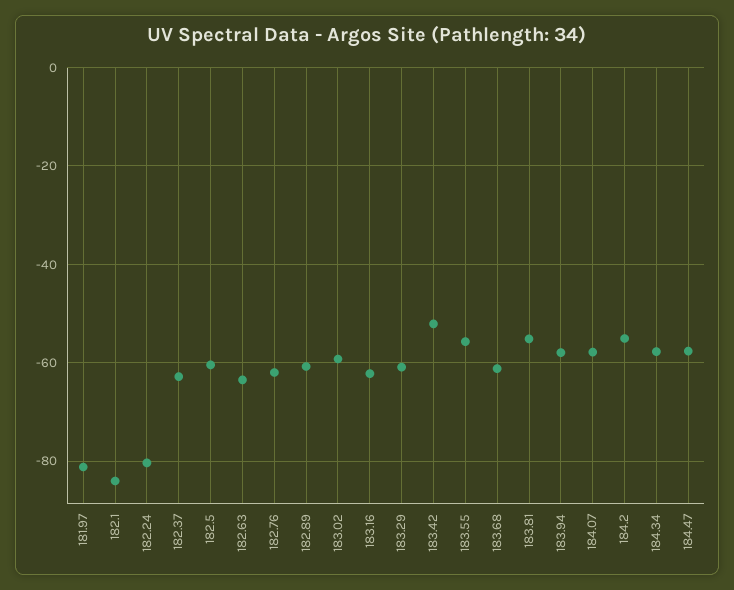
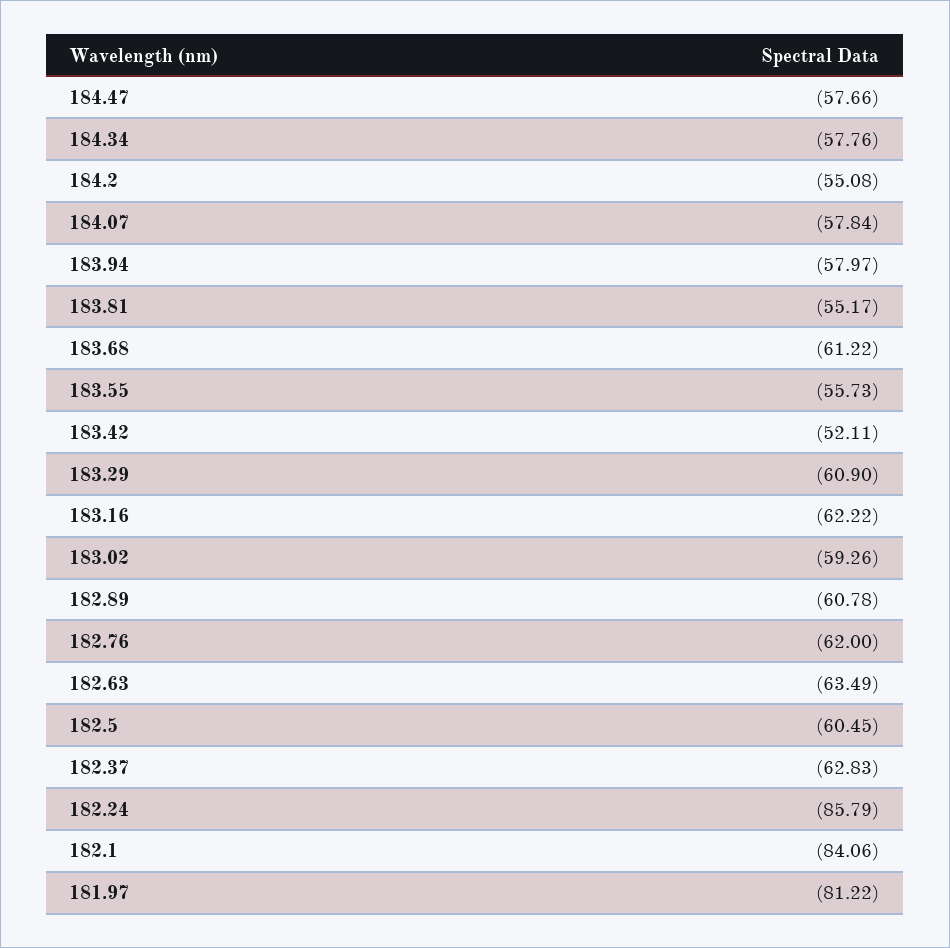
  {
    "181.97": -81.22,
    "182.1": -84.06,
-   "182.24": -80,
+   "182.24": -85.79,
    "182.37": -62.83,
    "182.5": -60.45,
    "182.63": -63.49,
    "182.76": -62,
    "182.89": -60.78,
    "183.02": -59.26,
    "183.16": -62.22,
    "183.29": -60.9,
    "183.42": -52.11,
    "183.55": -55.73,
    "183.68": -61.22,
    "183.81": -55.17,
    "183.94": -57.97,
    "184.07": -57.84,
    "184.2": -55.08,
    "184.34": -57.76,
    "184.47": -57.66
  }

